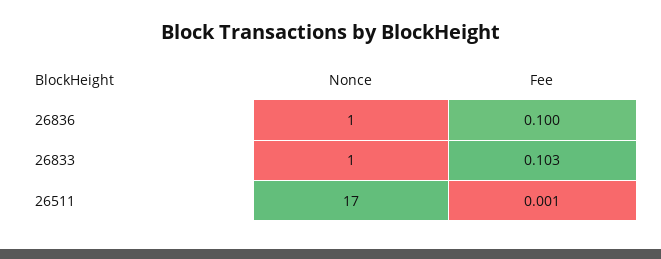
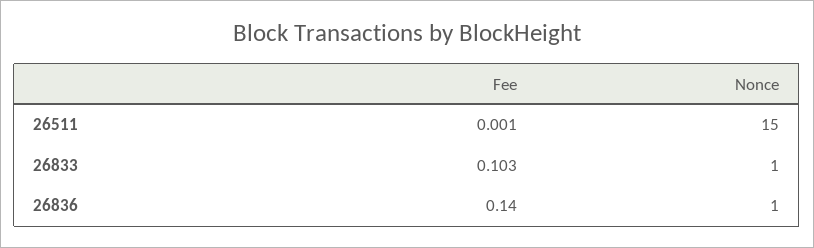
  {
    "Nonce": {
      "26836": 1,
      "26833": 1,
-     "26511": 17
+     "26511": 15
    },
    "Fee": {
-     "26836": 0.1,
+     "26836": 0.14,
      "26833": 0.103,
      "26511": 0.001
    }
  }

